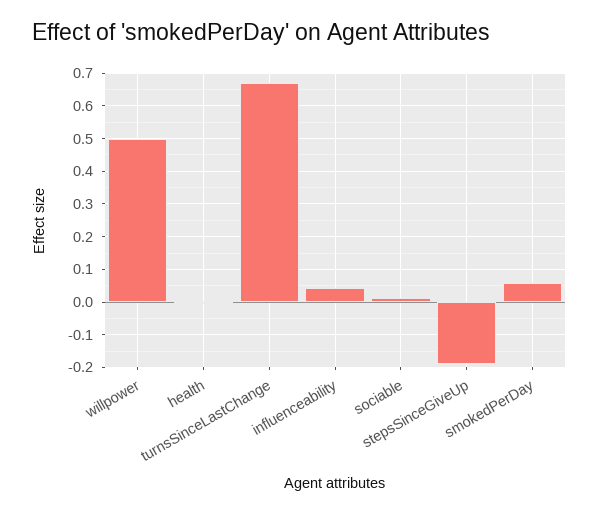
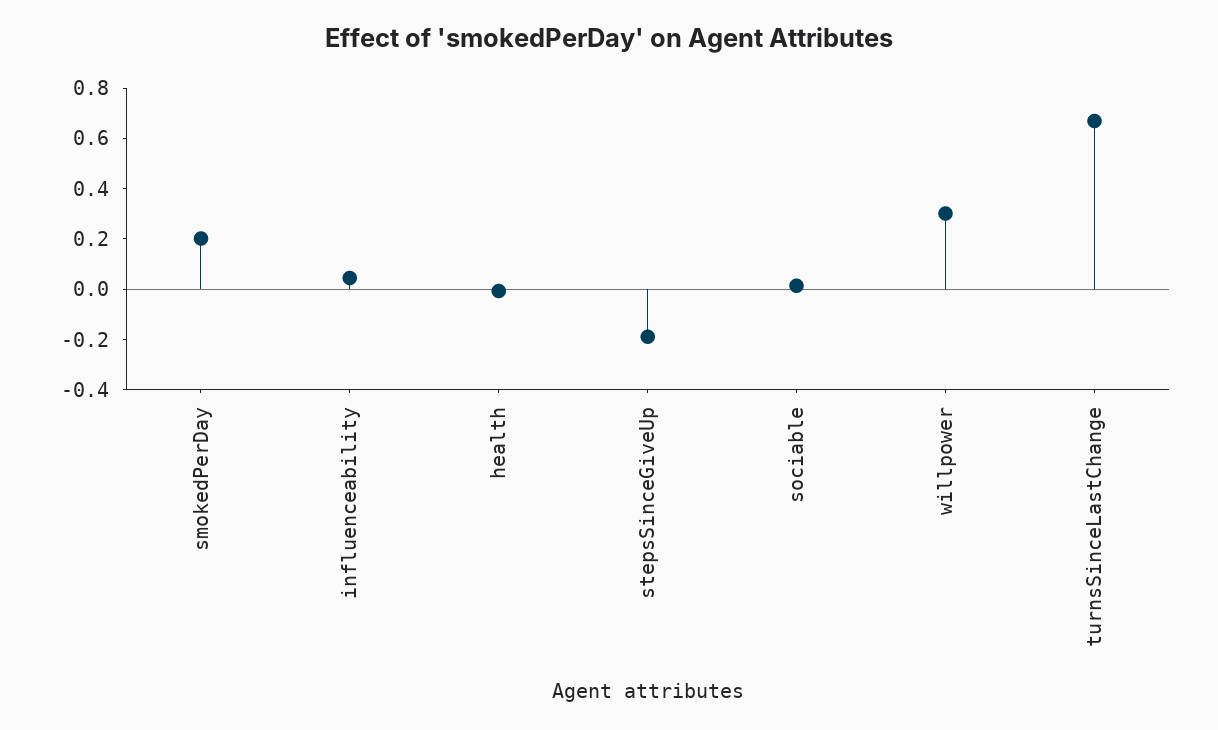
  {
-   "willpower": 0.5,
+   "willpower": 0.3,
    "health": 0,
    "turnsSinceLastChange": 0.66,
    "influenceability": 0.04,
    "sociable": 0.02,
    "stepsSinceGiveUp": -0.18,
-   "smokedPerDay": 0.06
+   "smokedPerDay": 0.2
  }

